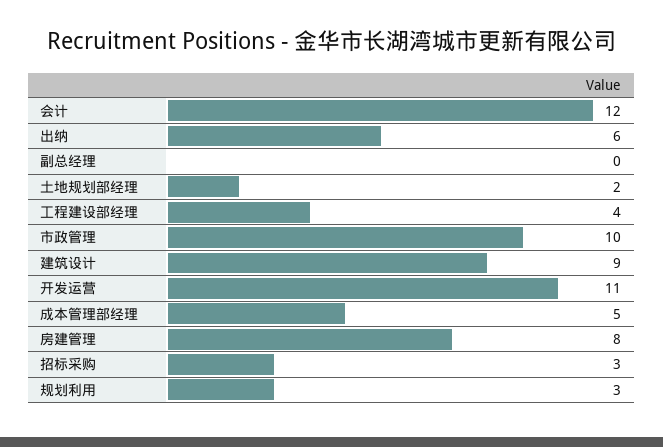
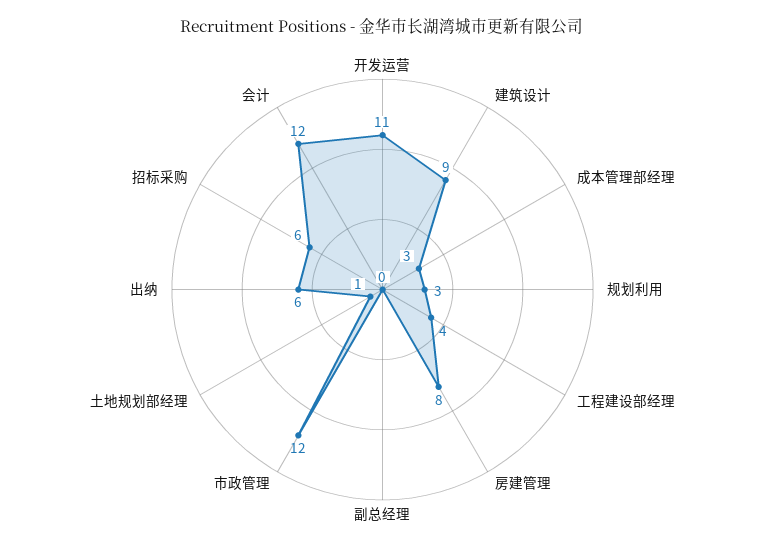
  {
    "会计": 12,
    "出纳": 6,
    "副总经理": 0,
-   "土地规划部经理": 2,
+   "土地规划部经理": 1,
    "工程建设部经理": 4,
-   "市政管理": 10,
+   "市政管理": 12,
    "建筑设计": 9,
    "开发运营": 11,
-   "成本管理部经理": 5,
+   "成本管理部经理": 3,
    "房建管理": 8,
-   "招标采购": 3,
+   "招标采购": 6,
    "规划利用": 3
  }

